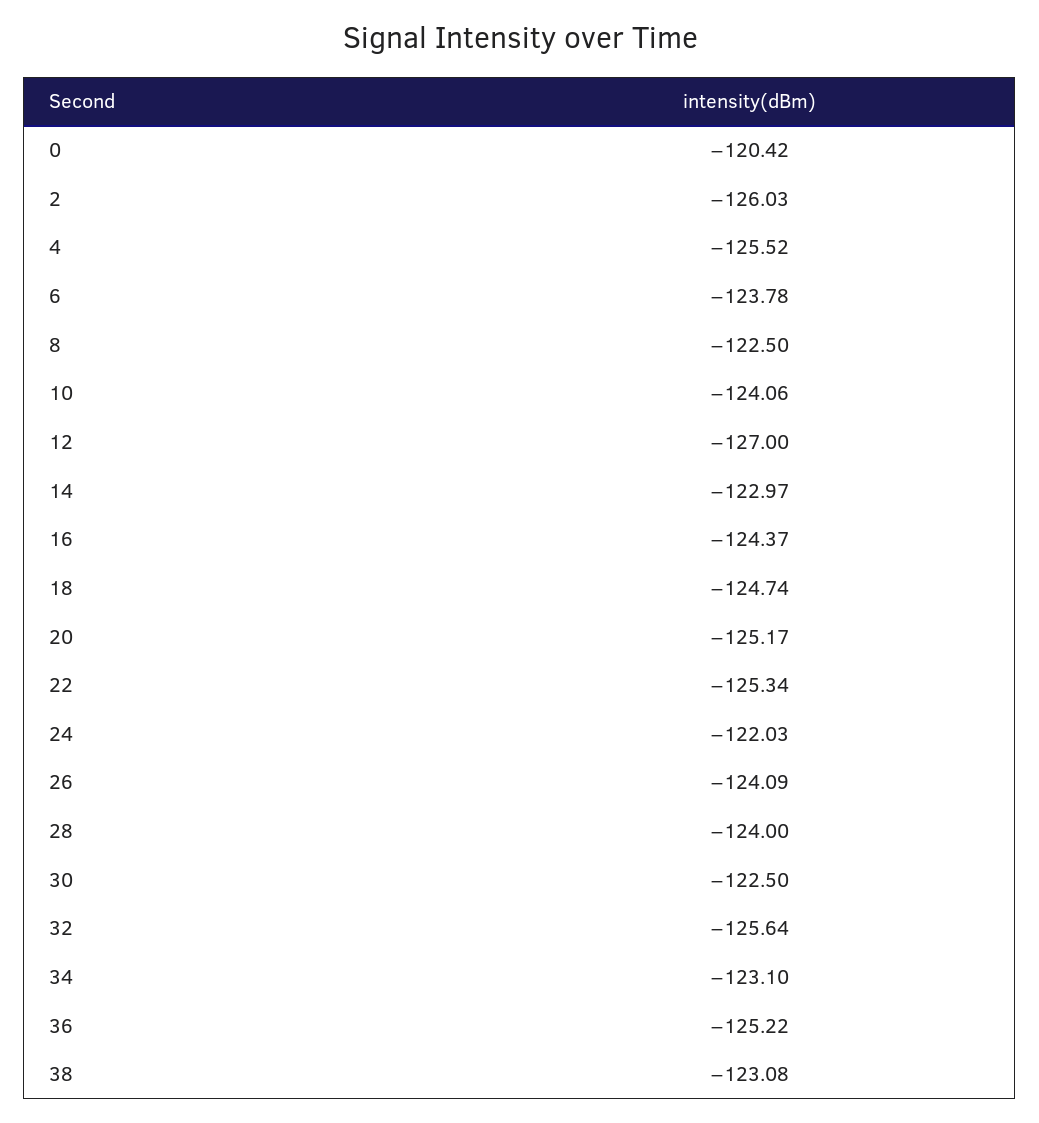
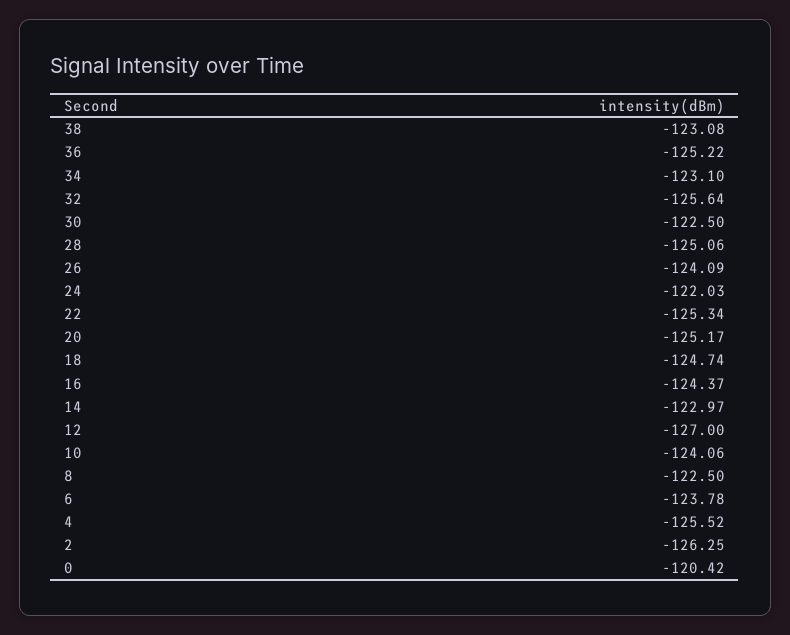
  {
    "0": -120.42,
-   "2": -126.03,
+   "2": -126.25,
    "4": -125.52,
    "6": -123.78,
    "8": -122.5,
    "10": -124.06,
    "12": -127,
    "14": -122.97,
    "16": -124.37,
    "18": -124.74,
    "20": -125.17,
    "22": -125.34,
    "24": -122.03,
    "26": -124.09,
-   "28": -124,
+   "28": -125.06,
    "30": -122.5,
    "32": -125.64,
    "34": -123.1,
    "36": -125.22,
    "38": -123.08
  }

